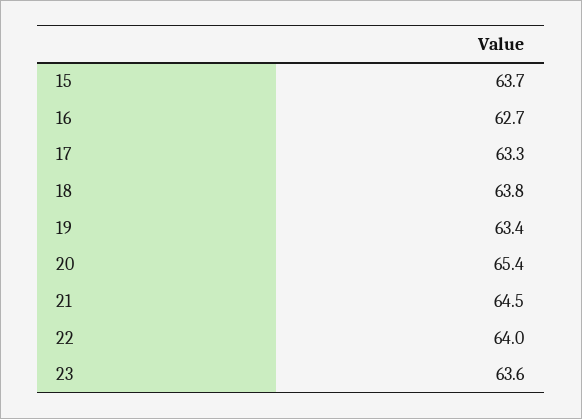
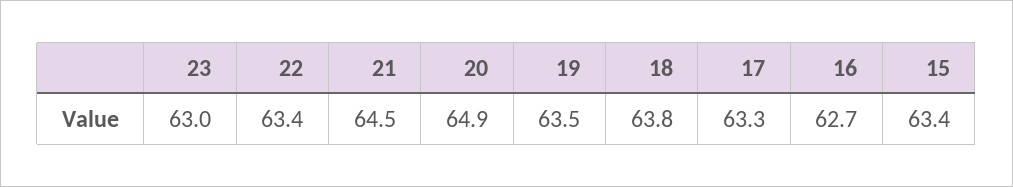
  {
-   "15": 63.7,
+   "15": 63.4,
    "16": 62.7,
    "17": 63.3,
    "18": 63.8,
-   "19": 63.4,
+   "19": 63.5,
-   "20": 65.4,
+   "20": 64.9,
    "21": 64.5,
-   "22": 64,
+   "22": 63.4,
-   "23": 63.6
+   "23": 63
  }

